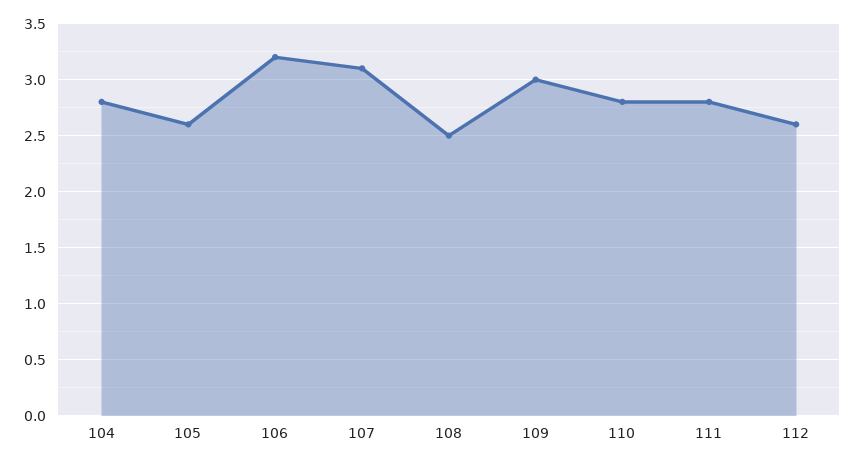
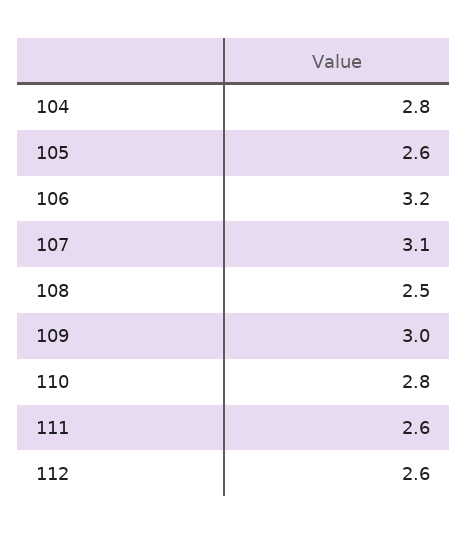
  {
    "104": 2.8,
    "105": 2.6,
    "106": 3.2,
    "107": 3.1,
    "108": 2.5,
    "109": 3,
    "110": 2.8,
-   "111": 2.8,
+   "111": 2.6,
    "112": 2.6
  }

